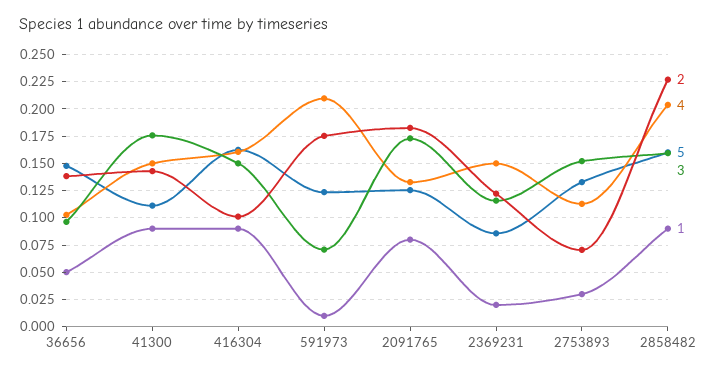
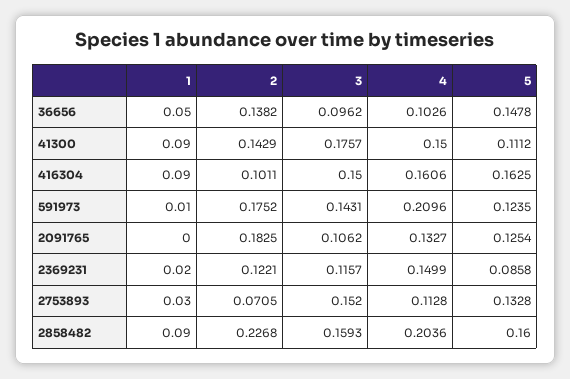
  {
    "2": {
      "36656": 0.1382,
      "41300": 0.1429,
      "416304": 0.1011,
      "591973": 0.1752,
      "2091765": 0.1825,
      "2369231": 0.1221,
      "2753893": 0.0705,
      "2858482": 0.2268
    },
    "4": {
      "36656": 0.1026,
      "41300": 0.15,
      "416304": 0.1606,
      "591973": 0.2096,
      "2091765": 0.1327,
      "2369231": 0.1499,
      "2753893": 0.1128,
      "2858482": 0.2036
    },
    "5": {
      "36656": 0.1478,
      "41300": 0.1112,
      "416304": 0.1625,
      "591973": 0.1235,
      "2091765": 0.1254,
      "2369231": 0.0858,
      "2753893": 0.1328,
      "2858482": 0.16
    },
    "3": {
      "36656": 0.0962,
      "41300": 0.1757,
      "416304": 0.15,
-     "591973": 0.075,
+     "591973": 0.1431,
-     "2091765": 0.175,
+     "2091765": 0.1062,
      "2369231": 0.1157,
      "2753893": 0.152,
      "2858482": 0.1593
    },
    "1": {
      "36656": 0.05,
      "41300": 0.09,
      "416304": 0.09,
      "591973": 0.01,
-     "2091765": 0.075,
+     "2091765": 0,
      "2369231": 0.02,
      "2753893": 0.03,
      "2858482": 0.09
    }
  }

